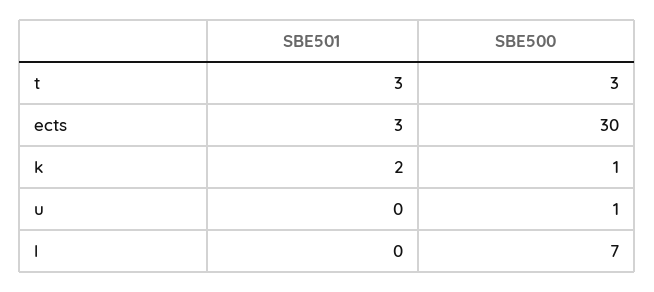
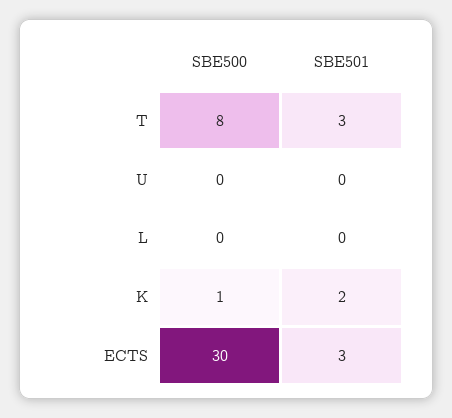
  {
    "SBE501": {
      "t": 3,
      "ects": 3,
      "k": 2,
      "u": 0,
      "l": 0
    },
    "SBE500": {
-     "t": 3,
+     "t": 8,
      "ects": 30,
      "k": 1,
-     "u": 1,
+     "u": 0,
-     "l": 7
+     "l": 0
    }
  }

